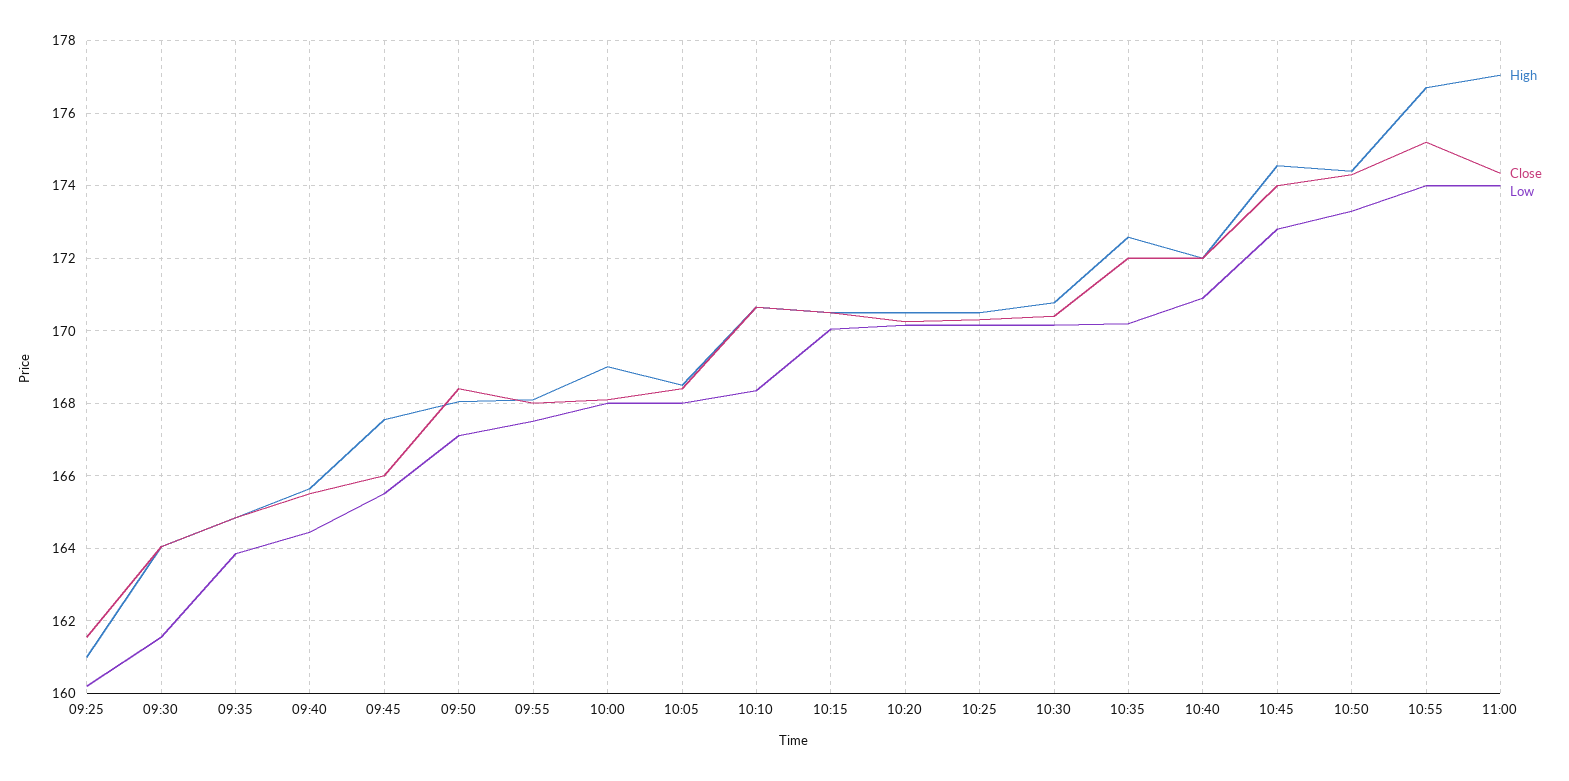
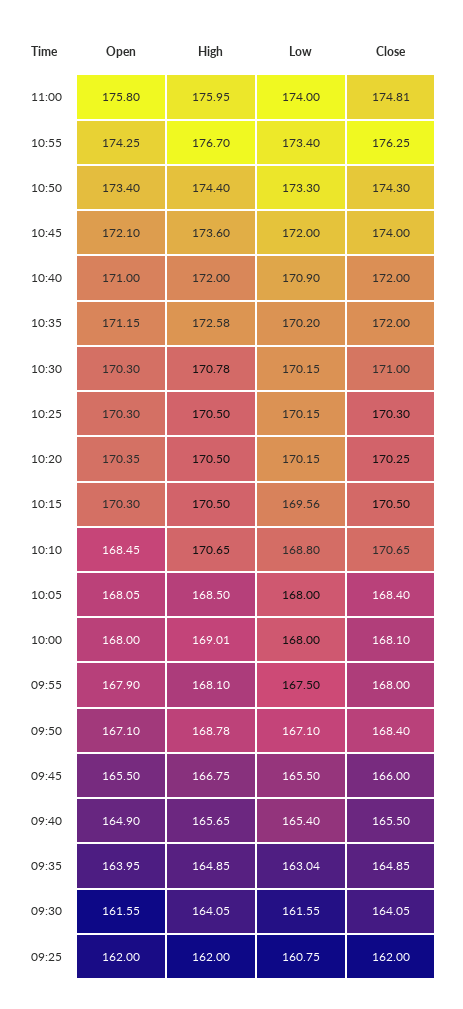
  {
    "High": {
-     "09:25": 161,
+     "09:25": 162,
      "09:30": 164.05,
      "09:35": 164.85,
      "09:40": 165.65,
-     "09:45": 167.6,
+     "09:45": 166.75,
-     "09:50": 168,
+     "09:50": 168.78,
      "09:55": 168.1,
      "10:00": 169.01,
      "10:05": 168.5,
      "10:10": 170.65,
      "10:15": 170.5,
      "10:20": 170.5,
      "10:25": 170.5,
      "10:30": 170.78,
      "10:35": 172.58,
      "10:40": 172,
-     "10:45": 174.6,
+     "10:45": 173.6,
      "10:50": 174.4,
      "10:55": 176.7,
-     "11:00": 177
+     "11:00": 175.95
    },
    "Close": {
-     "09:25": 161.6,
+     "09:25": 162,
      "09:30": 164.05,
      "09:35": 164.85,
      "09:40": 165.5,
      "09:45": 166,
      "09:50": 168.4,
      "09:55": 168,
      "10:00": 168.1,
      "10:05": 168.4,
      "10:10": 170.65,
      "10:15": 170.5,
      "10:20": 170.25,
      "10:25": 170.3,
-     "10:30": 170.4,
+     "10:30": 171,
      "10:35": 172,
      "10:40": 172,
      "10:45": 174,
      "10:50": 174.3,
-     "10:55": 175.2,
+     "10:55": 176.25,
-     "11:00": 174.4
+     "11:00": 174.81
    },
    "Low": {
-     "09:25": 160.2,
+     "09:25": 160.75,
      "09:30": 161.55,
-     "09:35": 163.8,
+     "09:35": 163.04,
-     "09:40": 164.4,
+     "09:40": 165.4,
      "09:45": 165.5,
      "09:50": 167.1,
      "09:55": 167.5,
      "10:00": 168,
      "10:05": 168,
-     "10:10": 168.4,
+     "10:10": 168.8,
-     "10:15": 170,
+     "10:15": 169.56,
      "10:20": 170.15,
      "10:25": 170.15,
      "10:30": 170.15,
      "10:35": 170.2,
      "10:40": 170.9,
-     "10:45": 172.8,
+     "10:45": 172,
      "10:50": 173.3,
-     "10:55": 174,
+     "10:55": 173.4,
      "11:00": 174
-   }
+   },
+   "Open": {
+     "11:00": 175.8,
+     "10:55": 174.25,
+     "10:50": 173.4,
+     "10:45": 172.1,
+     "10:40": 171,
+     "10:35": 171.15,
+     "10:30": 170.3,
+     "10:25": 170.3,
+     "10:20": 170.35,
+     "10:15": 170.3,
+     "10:10": 168.45,
+     "10:05": 168.05,
+     "10:00": 168,
+     "09:55": 167.9,
+     "09:50": 167.1,
+     "09:45": 165.5,
+     "09:40": 164.9,
+     "09:35": 163.95,
+     "09:30": 161.55,
+     "09:25": 162
+   }
  }

